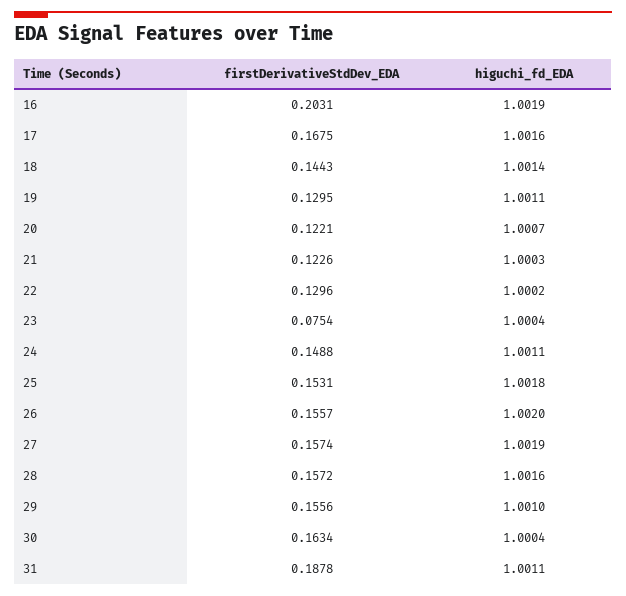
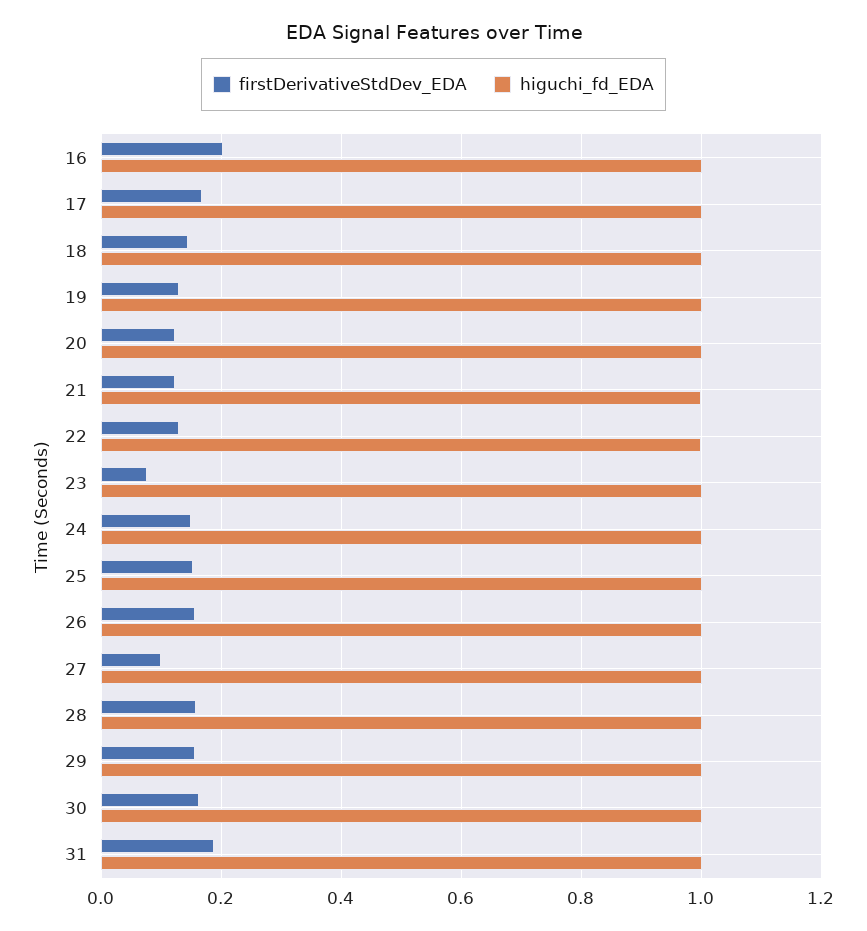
  {
    "firstDerivativeStdDev_EDA": {
      "16": 0.2031,
      "17": 0.1675,
      "18": 0.1443,
      "19": 0.1295,
      "20": 0.1221,
      "21": 0.1226,
      "22": 0.1296,
      "23": 0.0754,
      "24": 0.1488,
      "25": 0.1531,
      "26": 0.1557,
-     "27": 0.1574,
+     "27": 0.1,
      "28": 0.1572,
      "29": 0.1556,
      "30": 0.1634,
      "31": 0.1878
    },
    "higuchi_fd_EDA": {
      "16": 1.0019,
      "17": 1.0016,
      "18": 1.0014,
      "19": 1.0011,
      "20": 1.0007,
      "21": 1.0003,
      "22": 1.0002,
      "23": 1.0004,
      "24": 1.0011,
      "25": 1.0018,
      "26": 1.002,
      "27": 1.0019,
      "28": 1.0016,
      "29": 1.001,
      "30": 1.0004,
      "31": 1.0011
    }
  }

